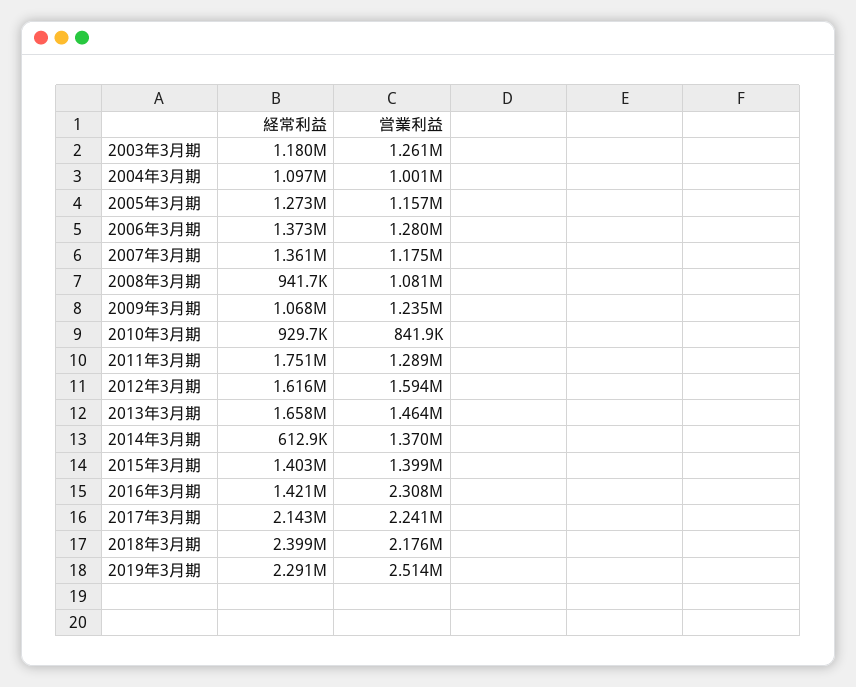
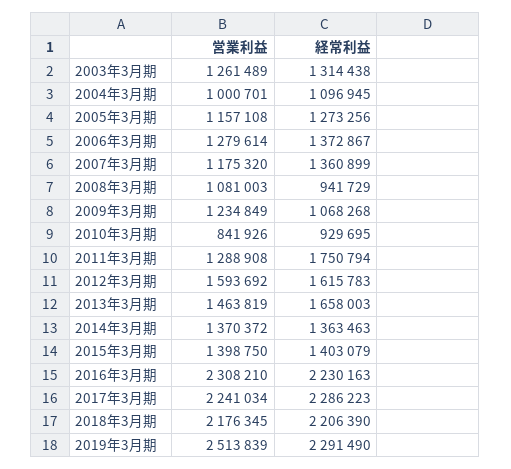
  {
    "経常利益": {
-     "2003年3月期": 1180000,
+     "2003年3月期": 1314438,
      "2004年3月期": 1096945,
      "2005年3月期": 1273256,
      "2006年3月期": 1372867,
      "2007年3月期": 1360899,
      "2008年3月期": 941729,
      "2009年3月期": 1068268,
      "2010年3月期": 929695,
      "2011年3月期": 1750794,
      "2012年3月期": 1615783,
      "2013年3月期": 1658003,
-     "2014年3月期": 612900,
+     "2014年3月期": 1363463,
      "2015年3月期": 1403079,
-     "2016年3月期": 1421000,
+     "2016年3月期": 2230163,
-     "2017年3月期": 2143000,
+     "2017年3月期": 2286223,
-     "2018年3月期": 2399000,
+     "2018年3月期": 2206390,
      "2019年3月期": 2291490
    },
    "営業利益": {
      "2003年3月期": 1261489,
      "2004年3月期": 1000701,
      "2005年3月期": 1157108,
      "2006年3月期": 1279614,
      "2007年3月期": 1175320,
      "2008年3月期": 1081003,
      "2009年3月期": 1234849,
      "2010年3月期": 841926,
      "2011年3月期": 1288908,
      "2012年3月期": 1593692,
      "2013年3月期": 1463819,
      "2014年3月期": 1370372,
      "2015年3月期": 1398750,
      "2016年3月期": 2308210,
      "2017年3月期": 2241034,
      "2018年3月期": 2176345,
      "2019年3月期": 2513839
    }
  }

